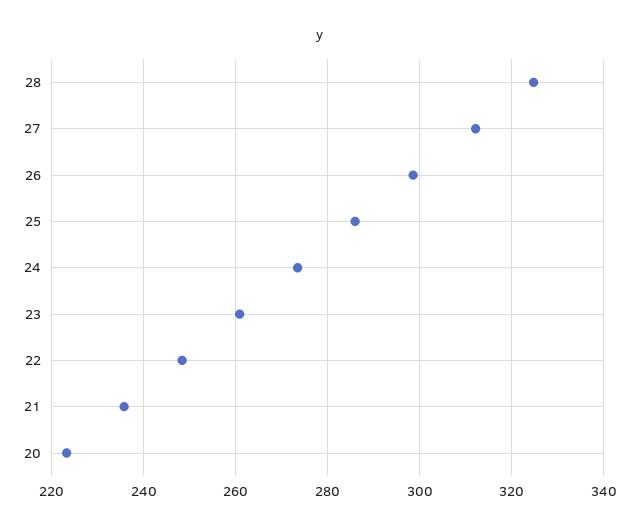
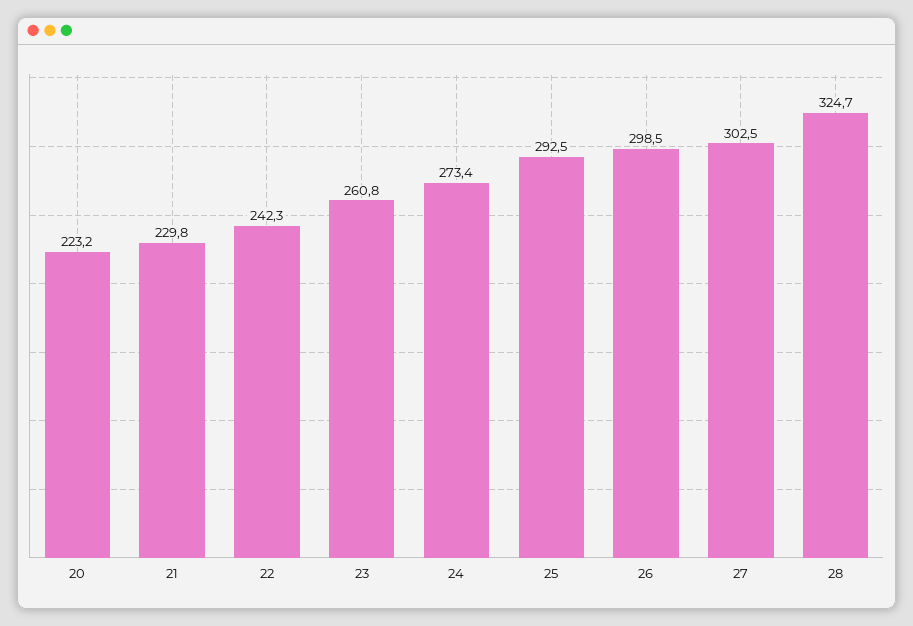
  {
    "28": 324.7,
-   "27": 312,
+   "27": 302.5,
    "26": 298.5,
-   "25": 286,
+   "25": 292.5,
    "24": 273.4,
    "23": 260.8,
-   "22": 248,
+   "22": 242.3,
-   "21": 236,
+   "21": 229.8,
    "20": 223.2
  }

